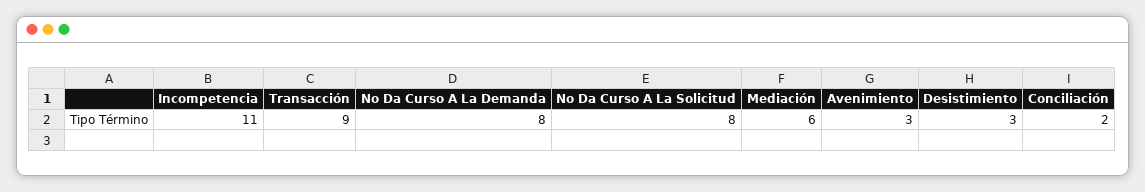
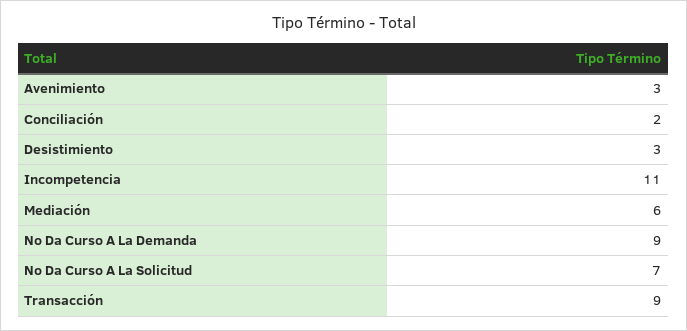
  {
    "Incompetencia": 11,
    "Transacción": 9,
-   "No Da Curso A La Demanda": 8,
+   "No Da Curso A La Demanda": 9,
-   "No Da Curso A La Solicitud": 8,
+   "No Da Curso A La Solicitud": 7,
    "Mediación": 6,
    "Avenimiento": 3,
    "Desistimiento": 3,
    "Conciliación": 2
  }

